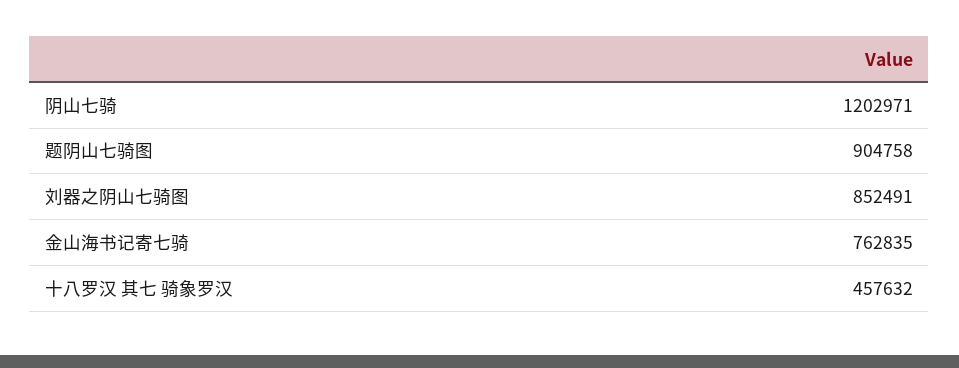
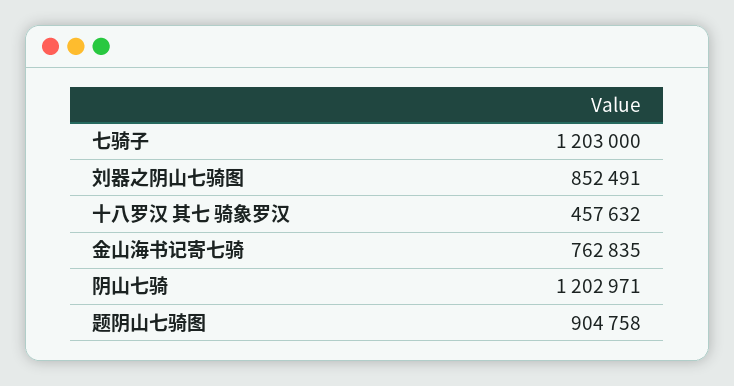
  {
    "阴山七骑": 1202971,
    "题阴山七骑图": 904758,
    "刘器之阴山七骑图": 852491,
    "金山海书记寄七骑": 762835,
-   "十八罗汉 其七 骑象罗汉": 457632
+   "十八罗汉 其七 骑象罗汉": 457632,
+   "七骑子": 1203000
  }

